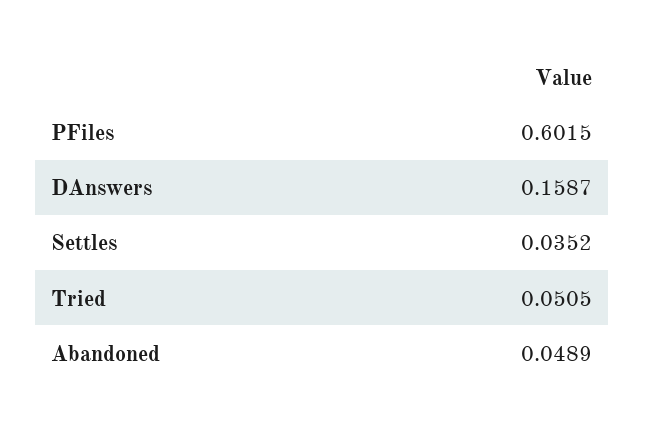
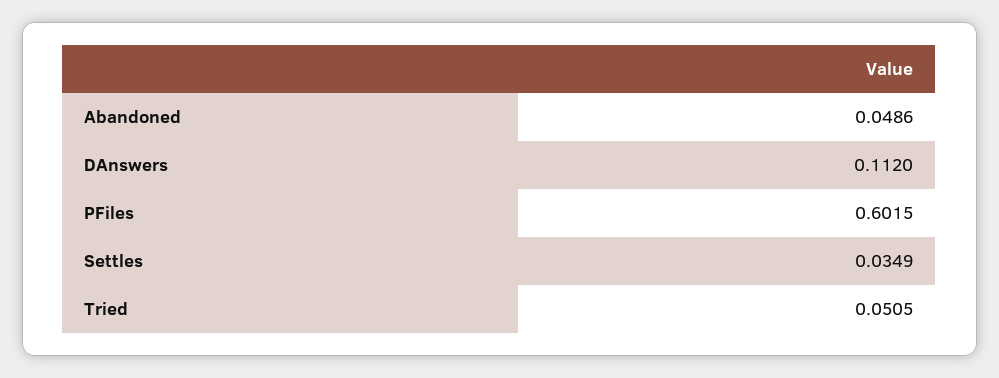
  {
    "PFiles": 0.6015,
-   "DAnswers": 0.1587,
+   "DAnswers": 0.112,
-   "Settles": 0.0352,
+   "Settles": 0.0349,
    "Tried": 0.0505,
-   "Abandoned": 0.0489
+   "Abandoned": 0.0486
  }

